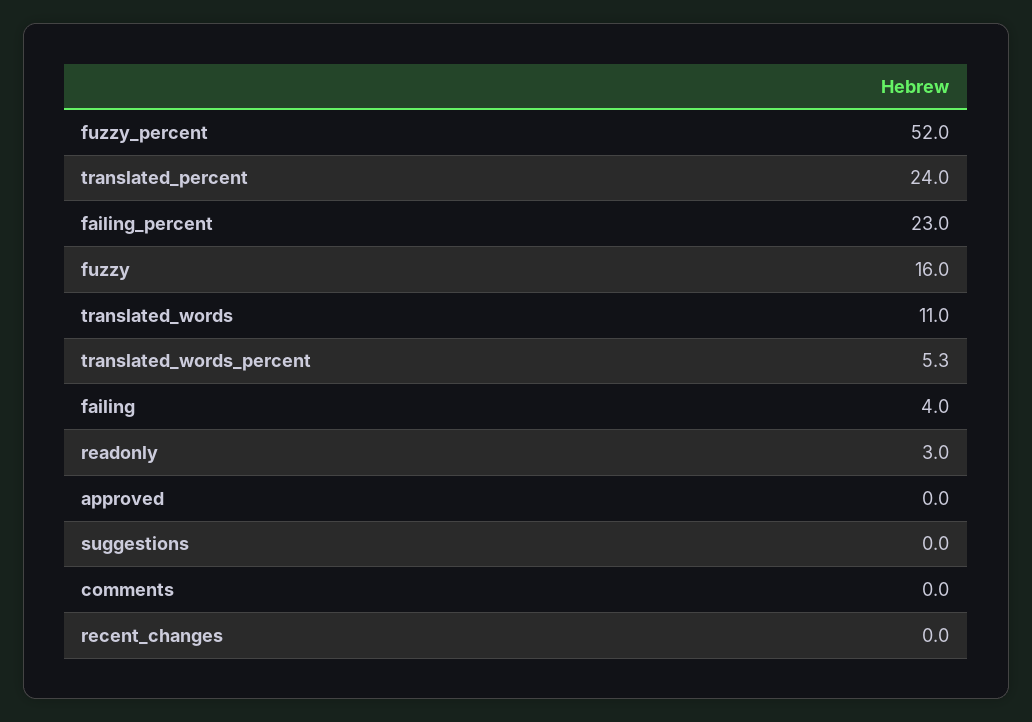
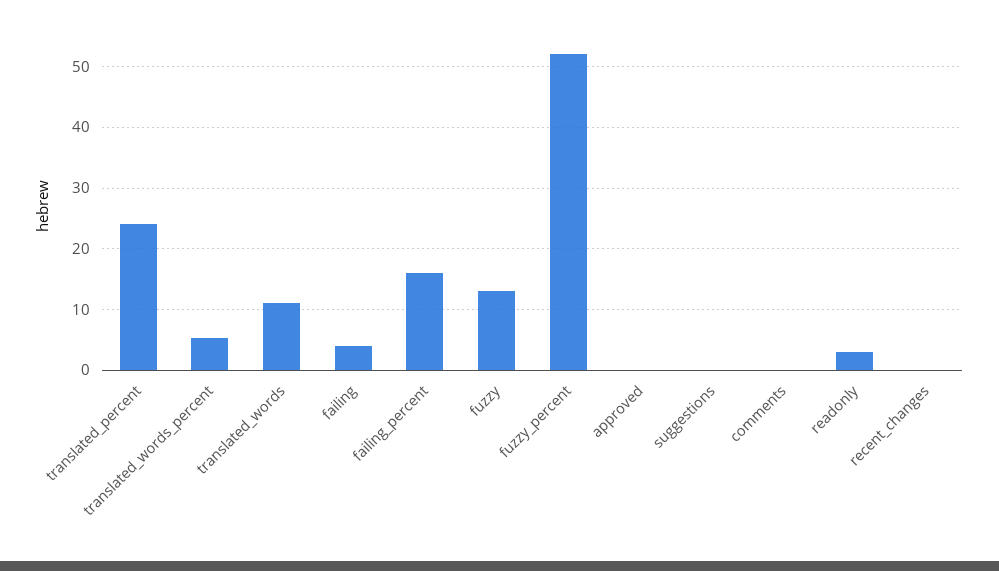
  {
    "fuzzy_percent": 52,
    "translated_percent": 24,
-   "failing_percent": 23,
+   "failing_percent": 16,
-   "fuzzy": 16,
+   "fuzzy": 13,
    "translated_words": 11,
    "translated_words_percent": 5.3,
    "failing": 4,
    "readonly": 3,
    "approved": 0,
    "suggestions": 0,
    "comments": 0,
    "recent_changes": 0
  }

